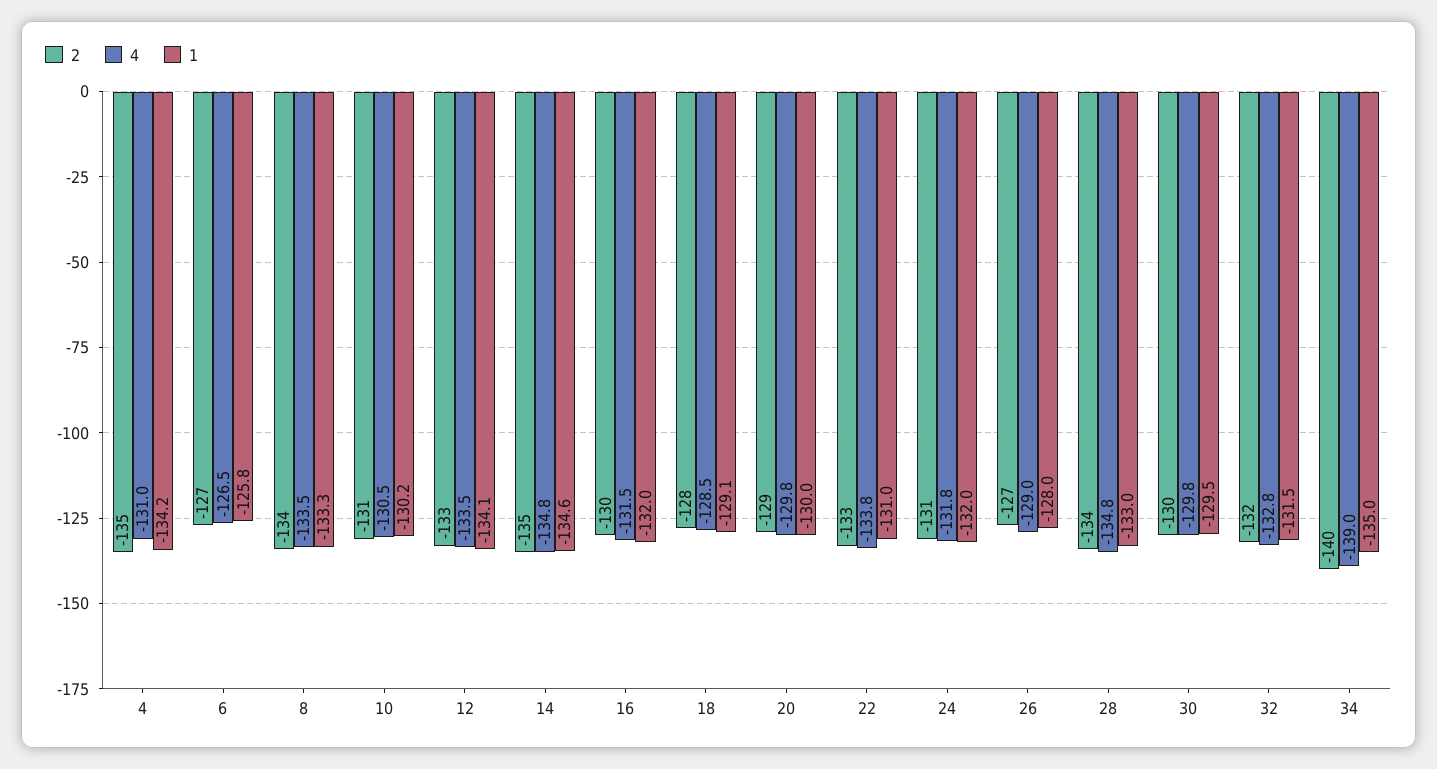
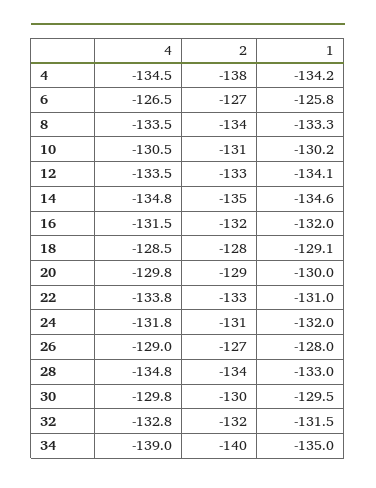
  {
    "2": {
-     "4": -135,
+     "4": -138,
      "6": -127,
      "8": -134,
      "10": -131,
      "12": -133,
      "14": -135,
-     "16": -130,
+     "16": -132,
      "18": -128,
      "20": -129,
      "22": -133,
      "24": -131,
      "26": -127,
      "28": -134,
      "30": -130,
      "32": -132,
      "34": -140
    },
    "4": {
-     "4": -131,
+     "4": -134.5,
      "6": -126.5,
      "8": -133.5,
      "10": -130.5,
      "12": -133.5,
      "14": -134.8,
      "16": -131.5,
      "18": -128.5,
      "20": -129.8,
      "22": -133.8,
      "24": -131.8,
      "26": -129,
      "28": -134.8,
      "30": -129.8,
      "32": -132.8,
      "34": -139
    },
    "1": {
      "4": -134.2,
      "6": -125.8,
      "8": -133.3,
      "10": -130.2,
      "12": -134.1,
      "14": -134.6,
      "16": -132,
      "18": -129.1,
      "20": -130,
      "22": -131,
      "24": -132,
      "26": -128,
      "28": -133,
      "30": -129.5,
      "32": -131.5,
      "34": -135
    }
  }

